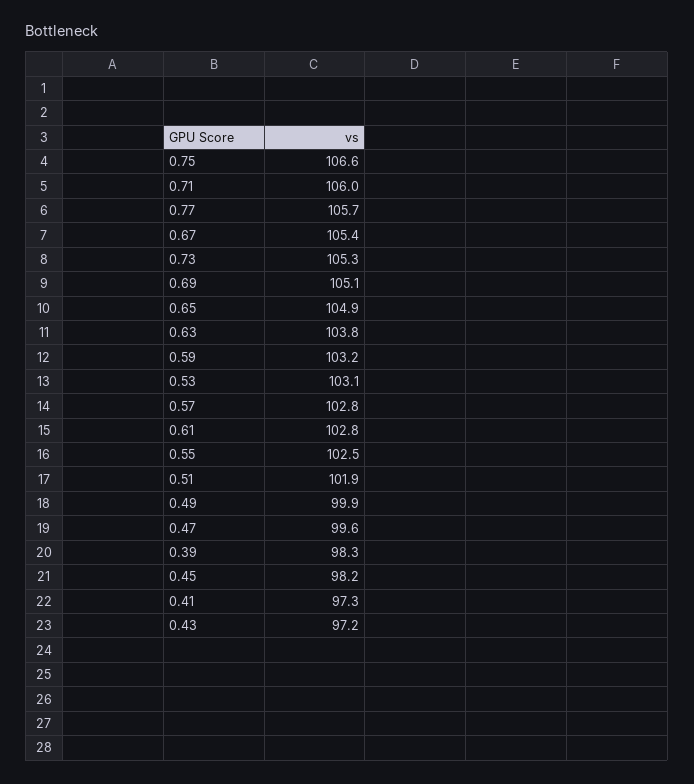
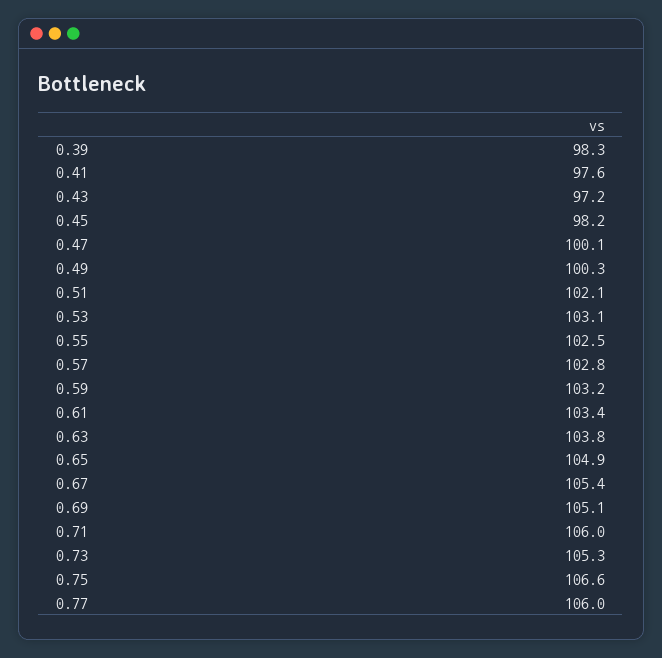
  {
    "0.75": 106.6,
    "0.71": 106,
-   "0.77": 105.7,
+   "0.77": 106,
    "0.67": 105.4,
    "0.73": 105.3,
    "0.69": 105.1,
    "0.65": 104.9,
    "0.63": 103.8,
    "0.59": 103.2,
    "0.53": 103.1,
    "0.57": 102.8,
-   "0.61": 102.8,
+   "0.61": 103.4,
    "0.55": 102.5,
-   "0.51": 101.9,
+   "0.51": 102.1,
-   "0.49": 99.9,
+   "0.49": 100.3,
-   "0.47": 99.6,
+   "0.47": 100.1,
    "0.39": 98.3,
    "0.45": 98.2,
-   "0.41": 97.3,
+   "0.41": 97.6,
    "0.43": 97.2
  }

